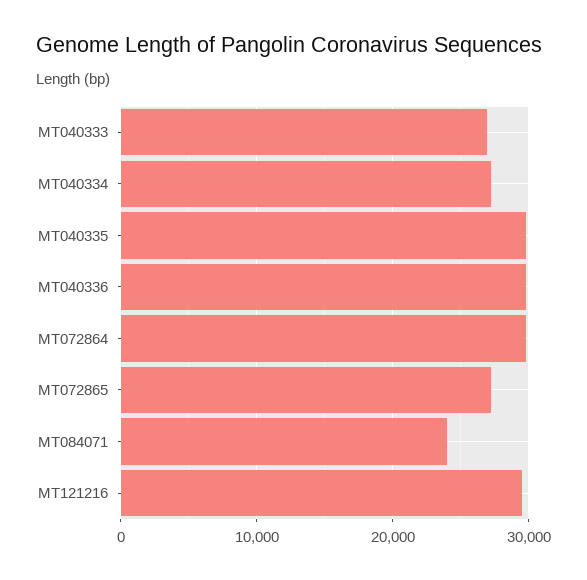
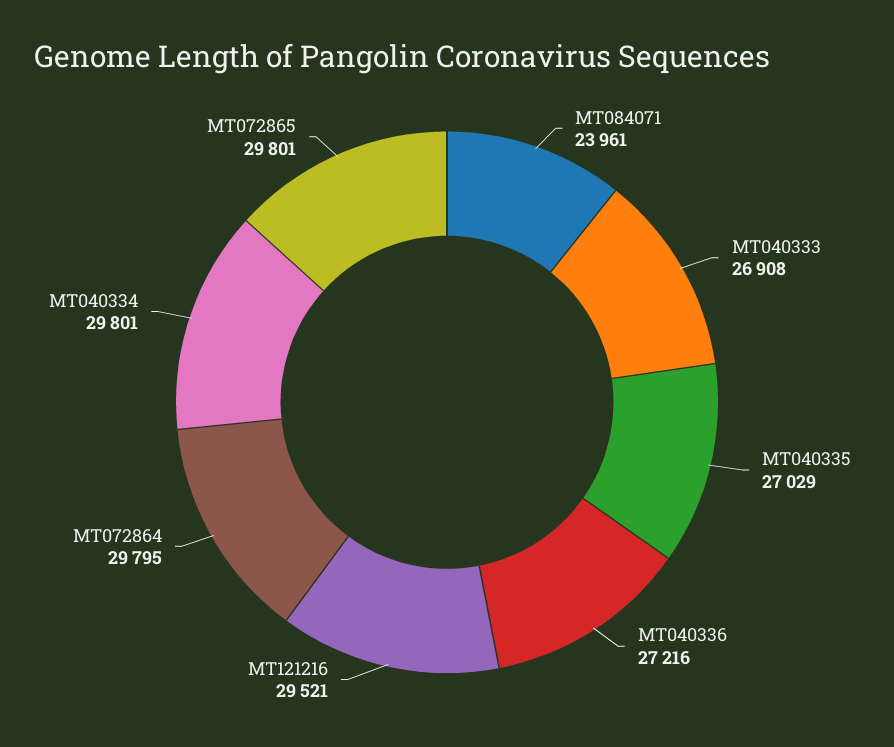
  {
    "MT040333": 26908,
-   "MT040334": 27000,
+   "MT040334": 29801,
-   "MT040335": 30000,
+   "MT040335": 27029,
-   "MT040336": 30000,
+   "MT040336": 27216,
    "MT072864": 29795,
-   "MT072865": 27000,
+   "MT072865": 29801,
    "MT084071": 23961,
    "MT121216": 29521
  }

